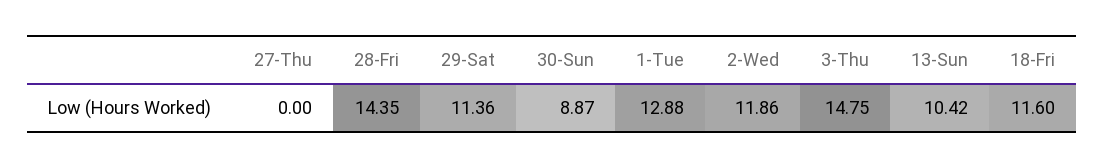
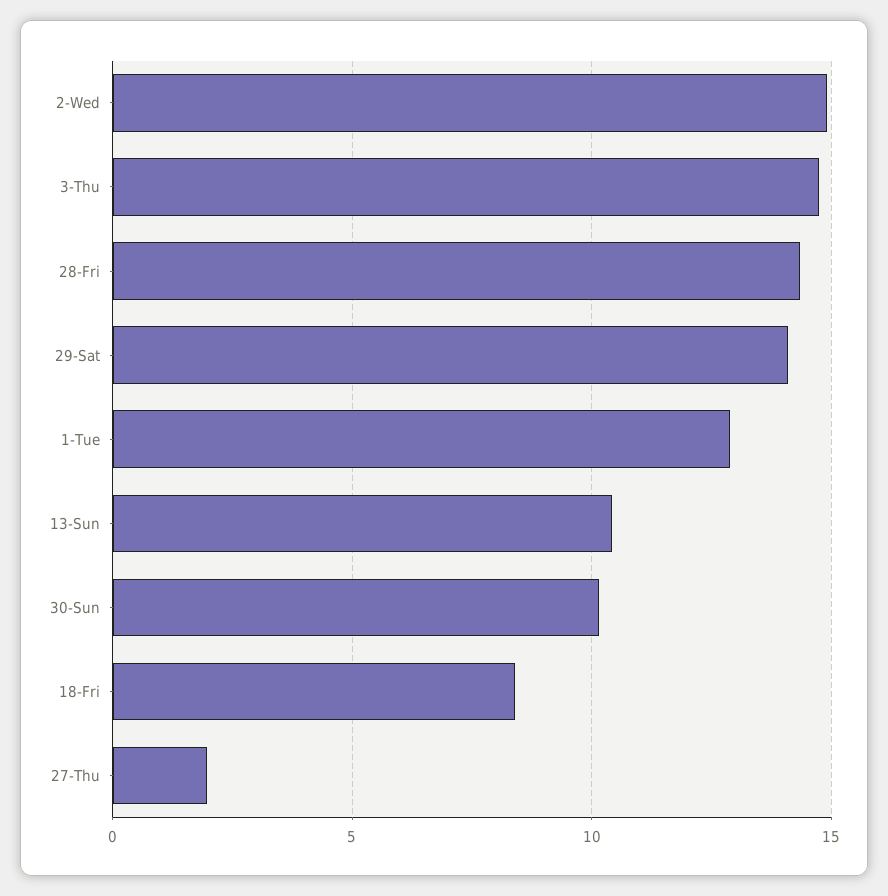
  {
-   "27-Thu": 0,
+   "27-Thu": 2,
    "28-Fri": 14.35,
-   "29-Sat": 11.36,
+   "29-Sat": 14,
-   "30-Sun": 8.87,
+   "30-Sun": 10,
    "1-Tue": 12.88,
-   "2-Wed": 11.86,
+   "2-Wed": 15,
    "3-Thu": 14.75,
    "13-Sun": 10.42,
-   "18-Fri": 11.6
+   "18-Fri": 8.5
  }

